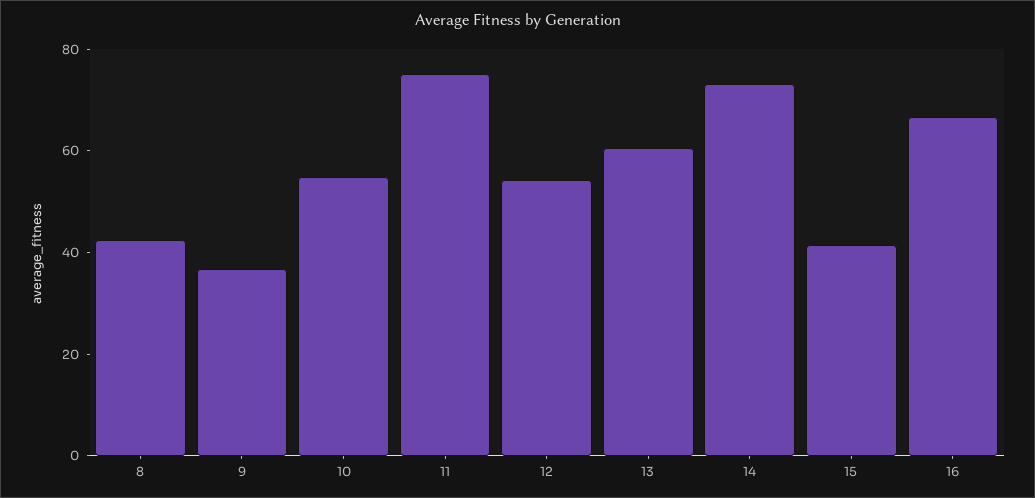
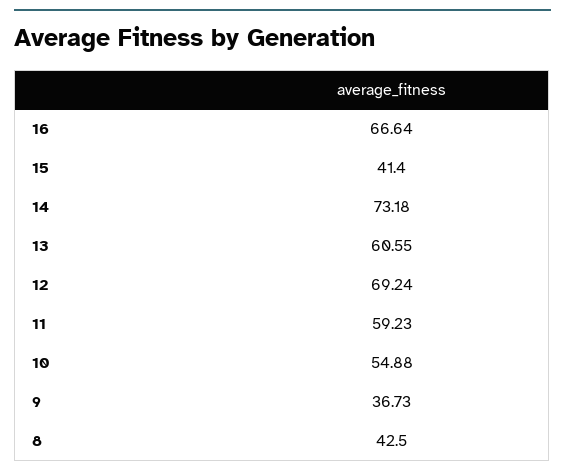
  {
    "8": 42.5,
    "9": 36.73,
    "10": 54.88,
-   "11": 75,
+   "11": 59.23,
-   "12": 55,
+   "12": 69.24,
    "13": 60.55,
    "14": 73.18,
    "15": 41.4,
    "16": 66.64
  }

